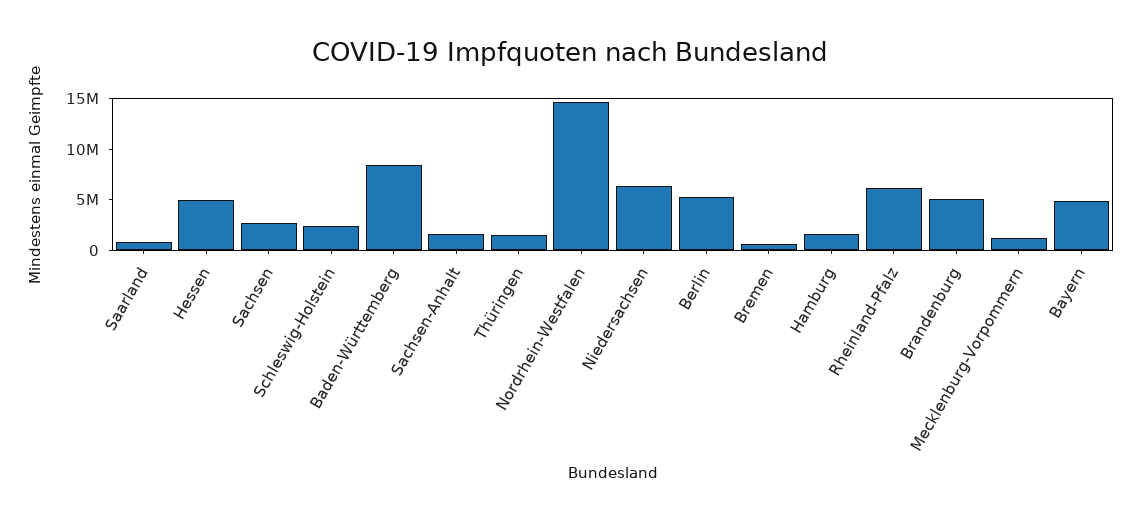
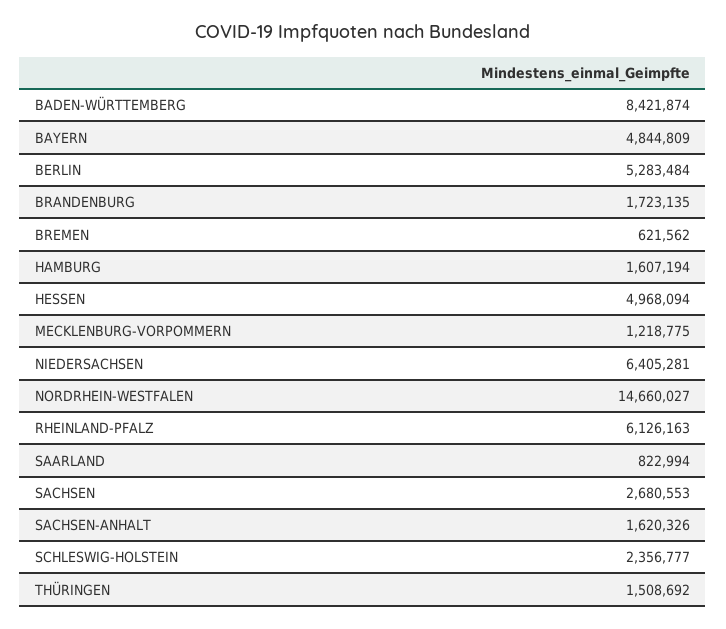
  {
    "Saarland": 822994,
    "Hessen": 4968094,
    "Sachsen": 2680553,
    "Schleswig-Holstein": 2356777,
    "Baden-Württemberg": 8421874,
    "Sachsen-Anhalt": 1620326,
    "Thüringen": 1508692,
    "Nordrhein-Westfalen": 14660027,
    "Niedersachsen": 6405281,
    "Berlin": 5283484,
    "Bremen": 621562,
    "Hamburg": 1607194,
    "Rheinland-Pfalz": 6126163,
-   "Brandenburg": 5000000,
+   "Brandenburg": 1723135,
    "Mecklenburg-Vorpommern": 1218775,
    "Bayern": 4844809
  }

